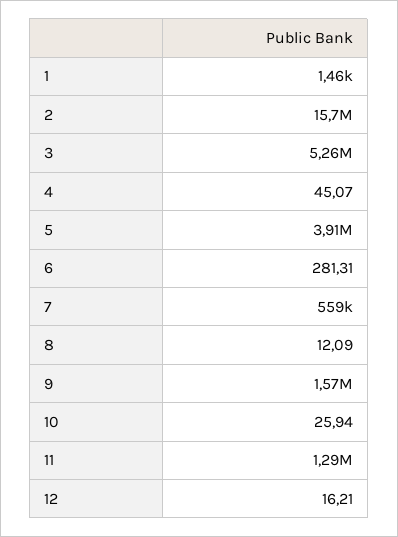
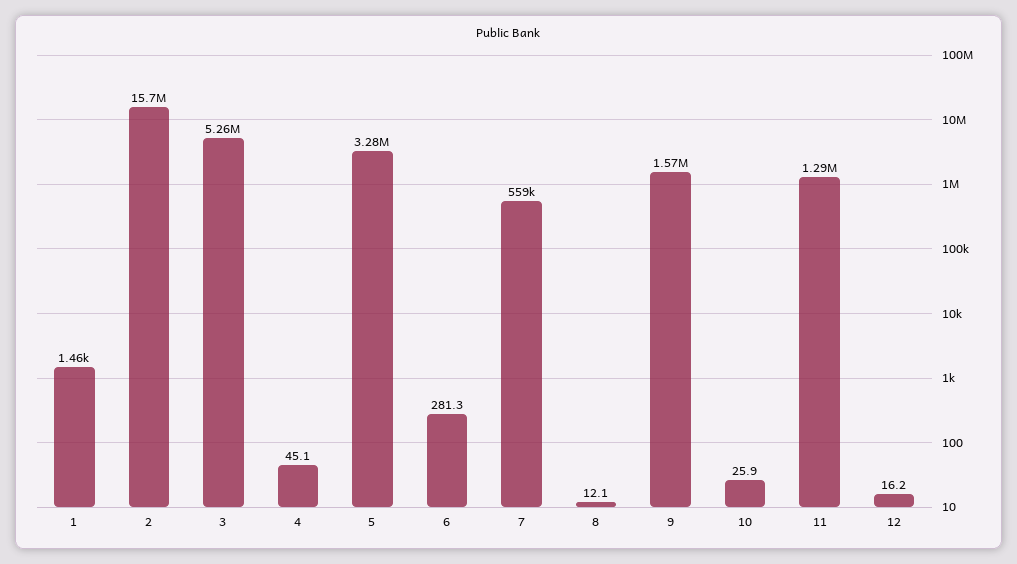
  {
    "1": 1460,
    "2": 15700000,
    "3": 5260000,
    "4": 45.07,
-   "5": 3910000,
+   "5": 3280000,
    "6": 281.31,
    "7": 559000,
    "8": 12.09,
    "9": 1570000,
    "10": 25.94,
    "11": 1290000,
    "12": 16.21
  }

